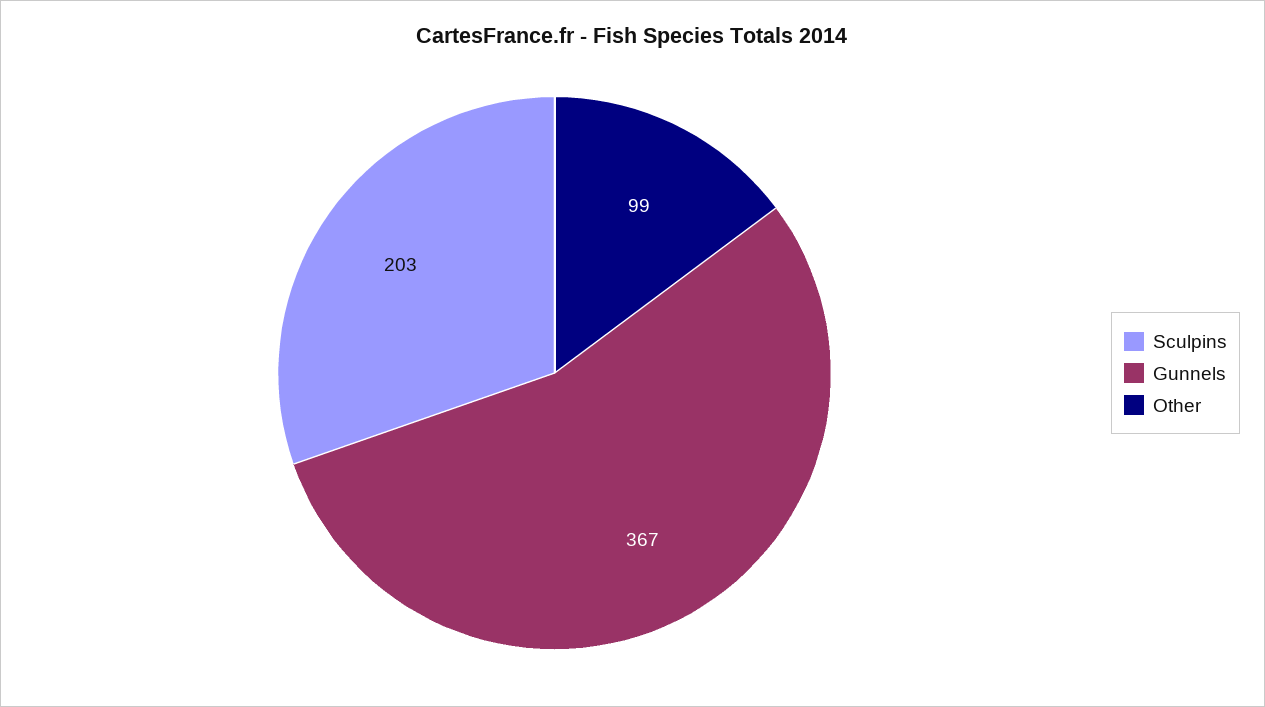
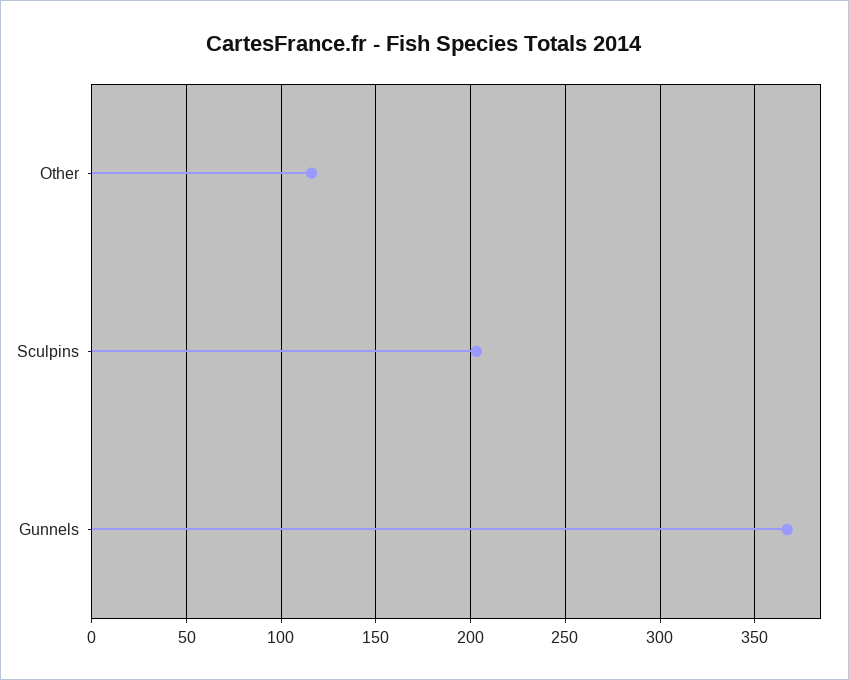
  {
    "Sculpins": 203,
    "Gunnels": 367,
-   "Other": 99
+   "Other": 115
  }

